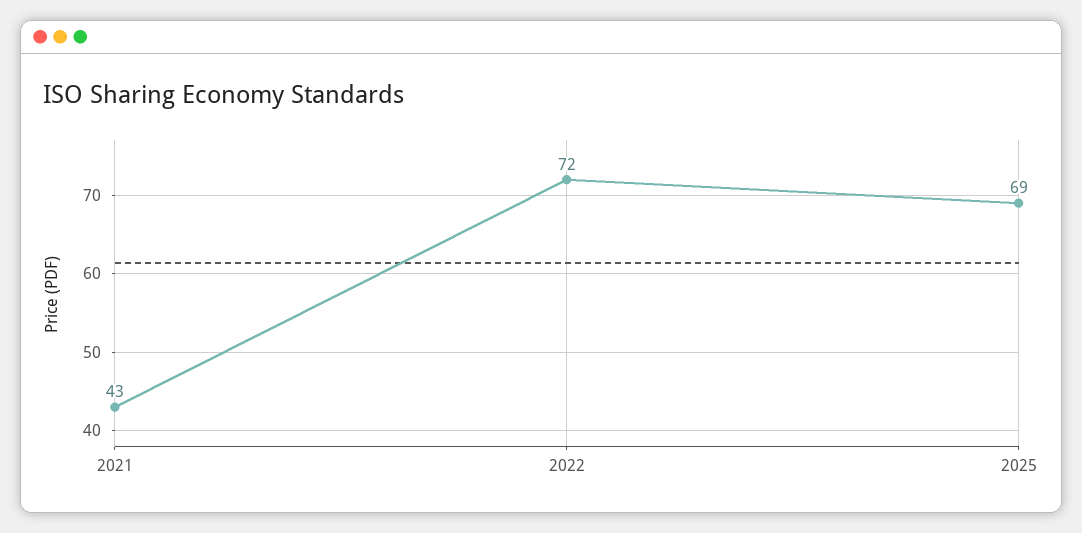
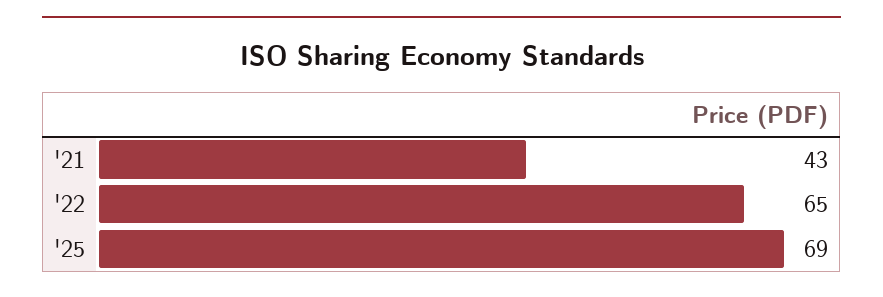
  {
    "2021": 43,
-   "2022": 72,
+   "2022": 65,
    "2025": 69
  }

